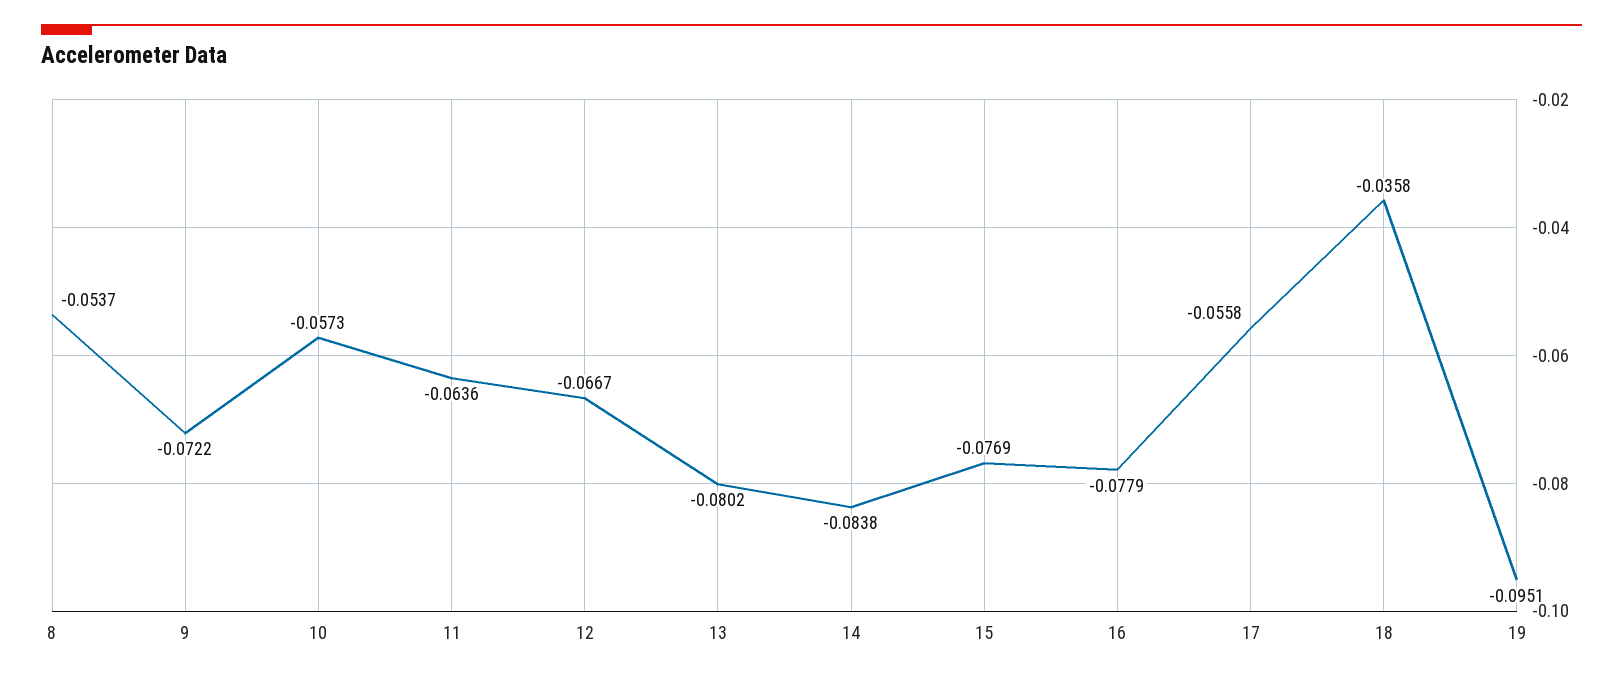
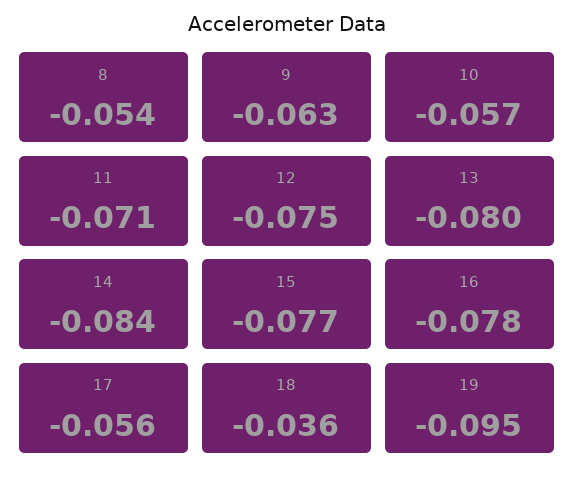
  {
    "8": -0.0537,
-   "9": -0.0722,
+   "9": -0.063,
    "10": -0.0573,
-   "11": -0.0636,
+   "11": -0.071,
-   "12": -0.0667,
+   "12": -0.075,
    "13": -0.0802,
    "14": -0.0838,
    "15": -0.0769,
    "16": -0.0779,
    "17": -0.0558,
    "18": -0.0358,
    "19": -0.0951
  }

